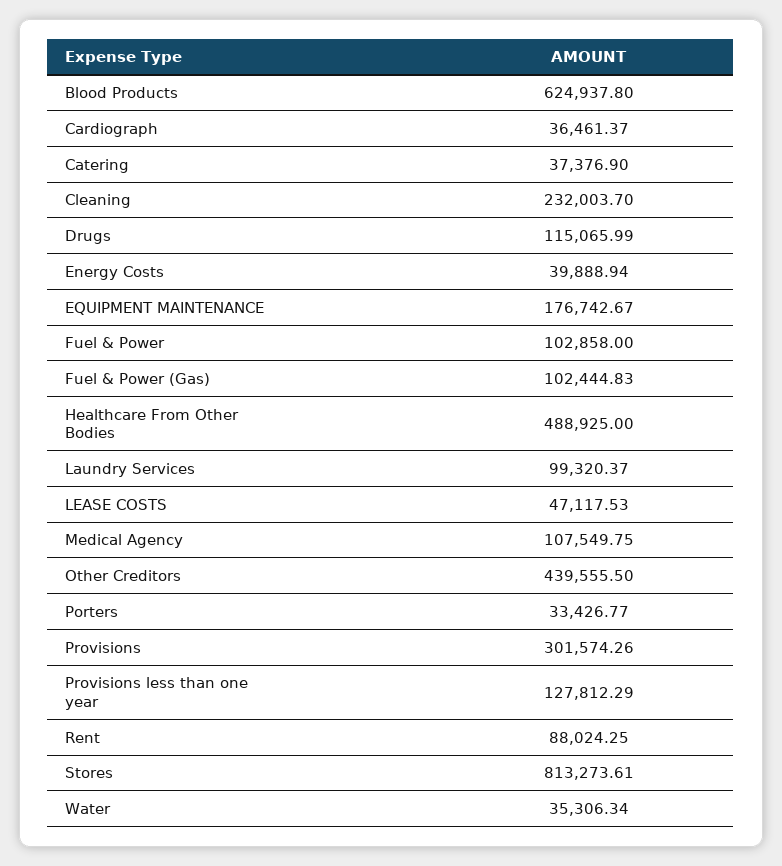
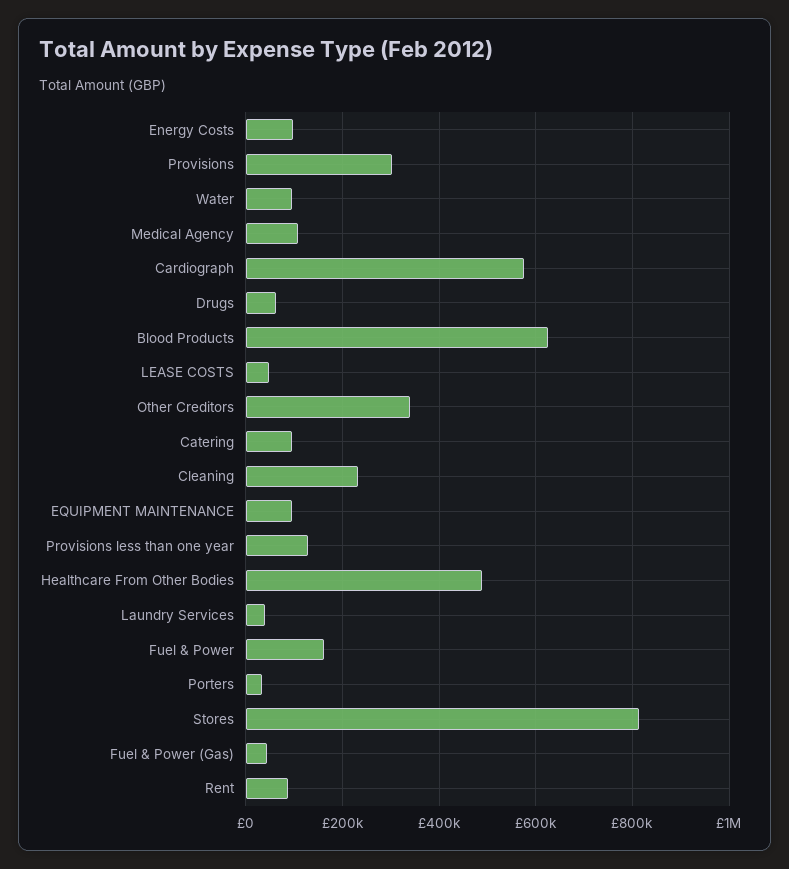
  {
    "Blood Products": 624937.8,
-   "Cardiograph": 36461.37,
+   "Cardiograph": 580000,
-   "Catering": 37376.9,
+   "Catering": 100000,
    "Cleaning": 232003.7,
-   "Drugs": 115065.99,
+   "Drugs": 60000,
-   "Energy Costs": 39888.94,
+   "Energy Costs": 100000,
-   "EQUIPMENT MAINTENANCE": 176742.67,
+   "EQUIPMENT MAINTENANCE": 100000,
-   "Fuel & Power": 102858,
+   "Fuel & Power": 160000,
-   "Fuel & Power (Gas)": 102444.83,
+   "Fuel & Power (Gas)": 40000,
    "Healthcare From Other Bodies": 488925,
-   "Laundry Services": 99320.37,
+   "Laundry Services": 40000,
    "LEASE COSTS": 47117.53,
    "Medical Agency": 107549.75,
-   "Other Creditors": 439555.5,
+   "Other Creditors": 340000,
    "Porters": 33426.77,
    "Provisions": 301574.26,
    "Provisions less than one year": 127812.29,
    "Rent": 88024.25,
    "Stores": 813273.61,
-   "Water": 35306.34
+   "Water": 100000
  }

